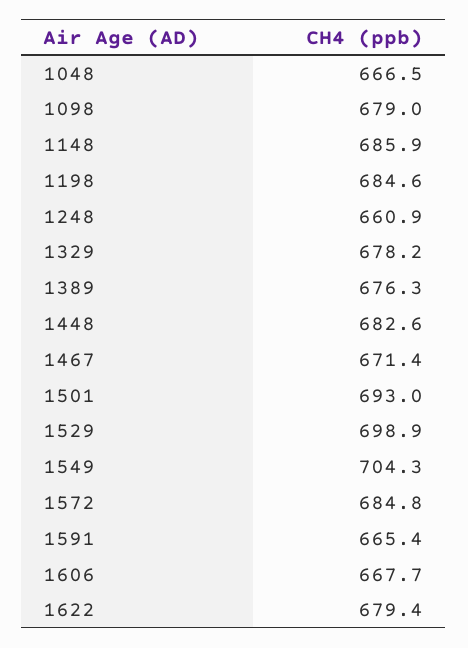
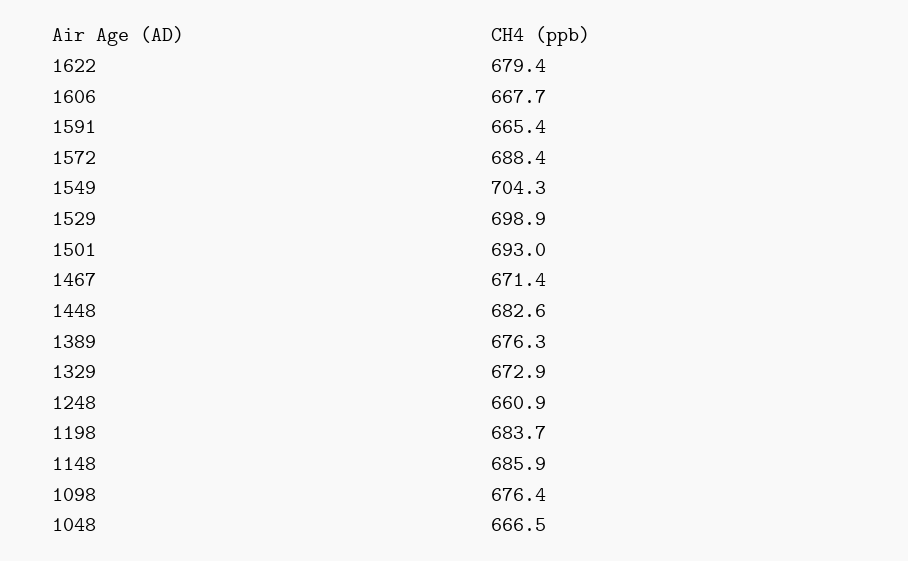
  {
    "1048": 666.5,
-   "1098": 679,
+   "1098": 676.4,
    "1148": 685.9,
-   "1198": 684.6,
+   "1198": 683.7,
    "1248": 660.9,
-   "1329": 678.2,
+   "1329": 672.9,
    "1389": 676.3,
    "1448": 682.6,
    "1467": 671.4,
    "1501": 693,
    "1529": 698.9,
    "1549": 704.3,
-   "1572": 684.8,
+   "1572": 688.4,
    "1591": 665.4,
    "1606": 667.7,
    "1622": 679.4
  }

